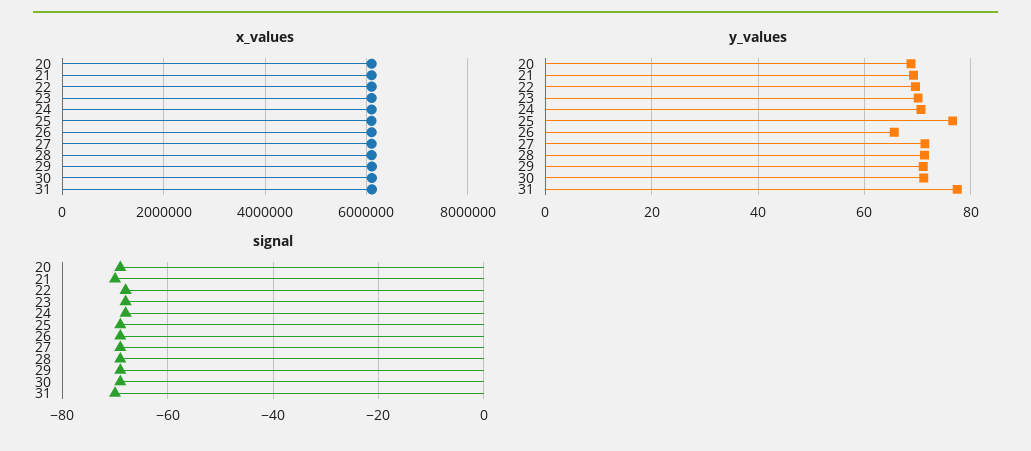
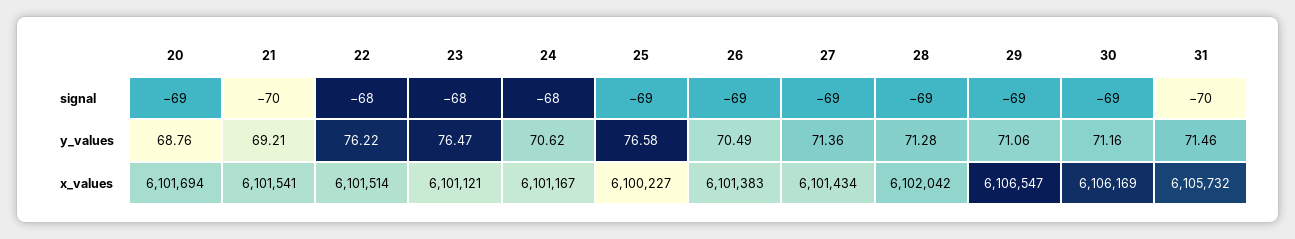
  {
    "x_values": {
      "20": 6101694,
      "21": 6101541,
      "22": 6101514,
      "23": 6101121,
      "24": 6101167,
      "25": 6100227,
      "26": 6101383,
      "27": 6101434,
      "28": 6102042,
      "29": 6106547,
      "30": 6106169,
      "31": 6105732
    },
    "y_values": {
      "20": 68.76,
      "21": 69.21,
-     "22": 70,
+     "22": 76.22,
-     "23": 70,
+     "23": 76.47,
      "24": 70.62,
      "25": 76.58,
-     "26": 66,
+     "26": 70.49,
      "27": 71.36,
      "28": 71.28,
      "29": 71.06,
      "30": 71.16,
-     "31": 78
+     "31": 71.46
    },
    "signal": {
      "20": -69,
      "21": -70,
      "22": -68,
      "23": -68,
      "24": -68,
      "25": -69,
      "26": -69,
      "27": -69,
      "28": -69,
      "29": -69,
      "30": -69,
      "31": -70
    }
  }

